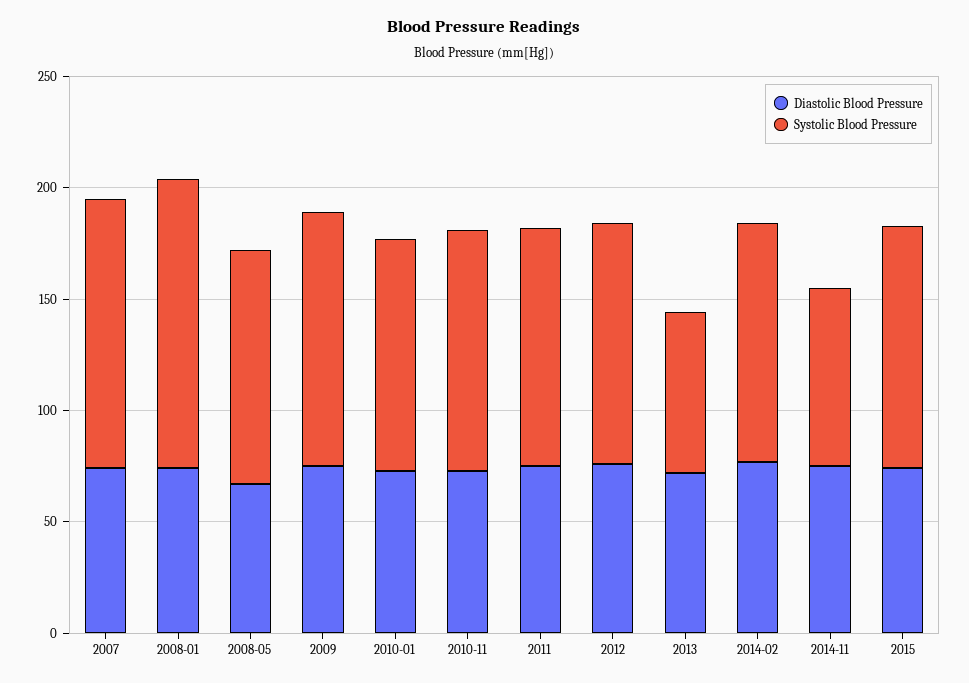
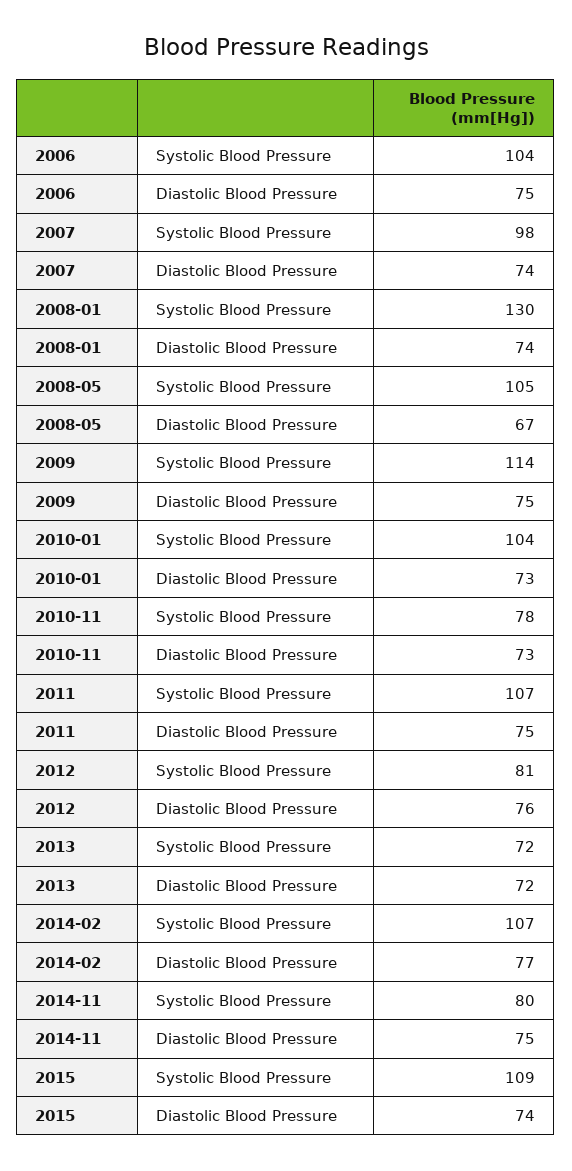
  {
    "Diastolic Blood Pressure": {
      "2007": 74,
      "2008-01": 74,
      "2008-05": 67,
      "2009": 75,
      "2010-01": 73,
      "2010-11": 73,
      "2011": 75,
      "2012": 76,
      "2013": 72,
      "2014-02": 77,
      "2014-11": 75,
-     "2015": 74
+     "2015": 74,
+     "2006": 75
    },
    "Systolic Blood Pressure": {
-     "2007": 120,
+     "2007": 98,
      "2008-01": 130,
      "2008-05": 105,
      "2009": 114,
      "2010-01": 104,
-     "2010-11": 110,
+     "2010-11": 78,
      "2011": 107,
-     "2012": 110,
+     "2012": 81,
      "2013": 72,
      "2014-02": 107,
      "2014-11": 80,
-     "2015": 109
+     "2015": 109,
+     "2006": 104
    }
  }

